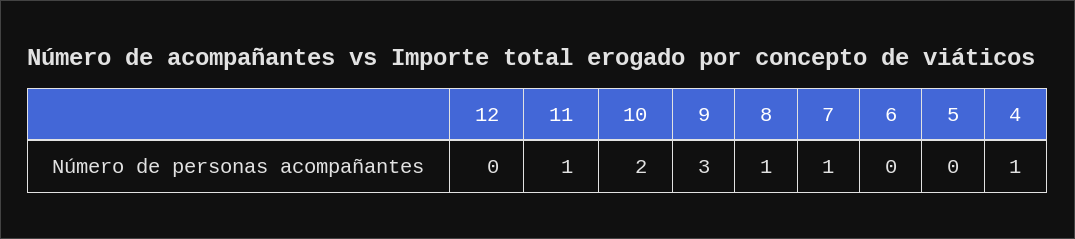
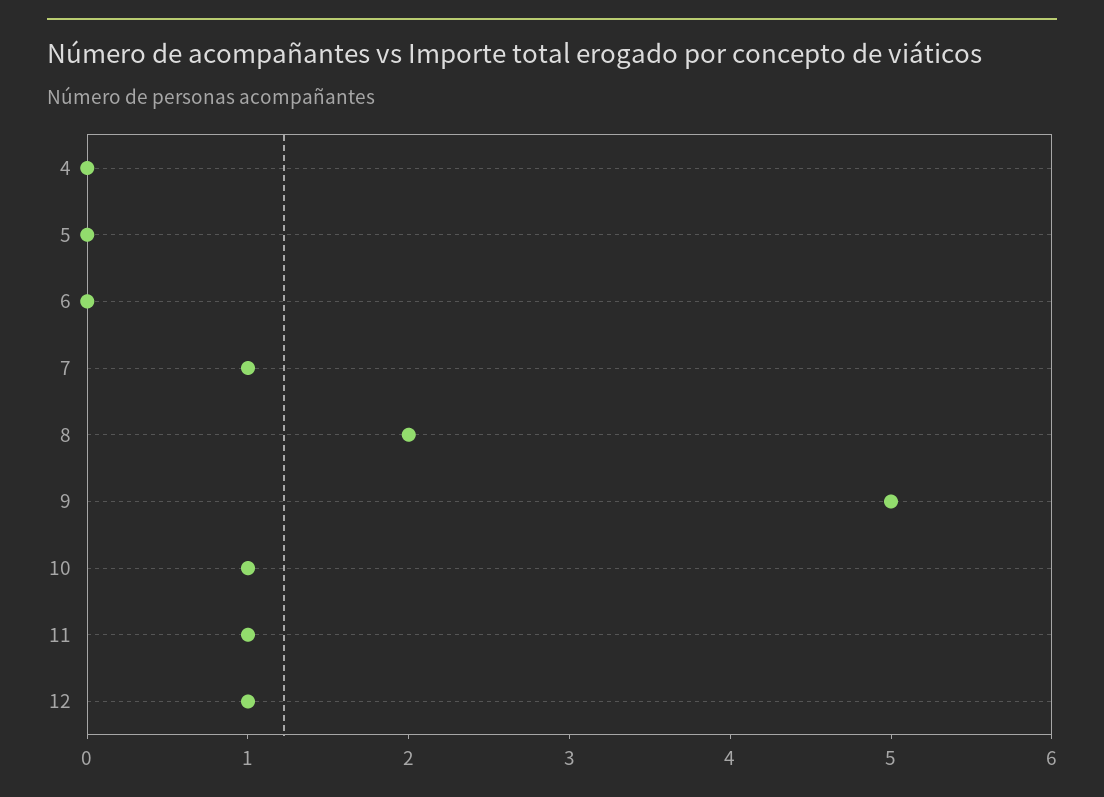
  {
-   "12": 0,
+   "12": 1,
    "11": 1,
-   "10": 2,
+   "10": 1,
-   "9": 3,
+   "9": 5,
-   "8": 1,
+   "8": 2,
    "7": 1,
    "6": 0,
    "5": 0,
-   "4": 1
+   "4": 0
  }

